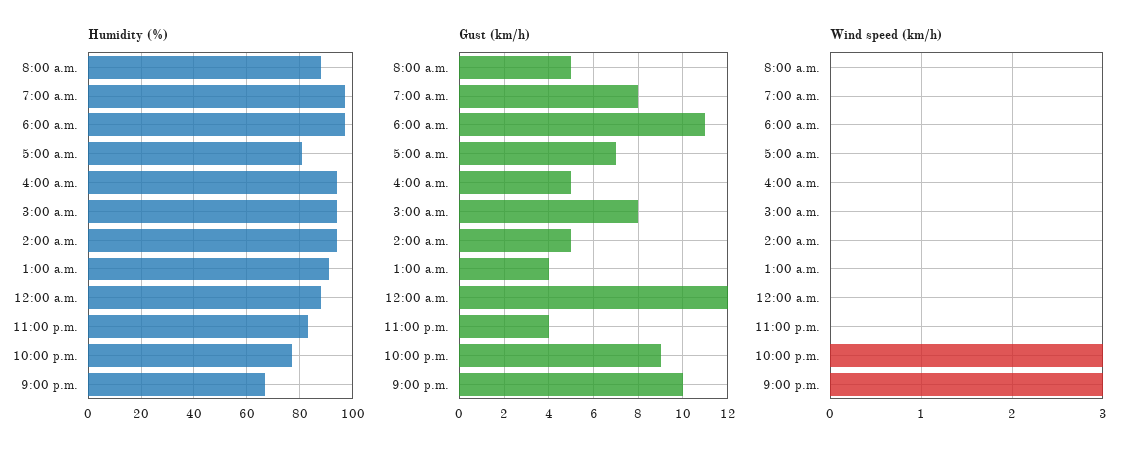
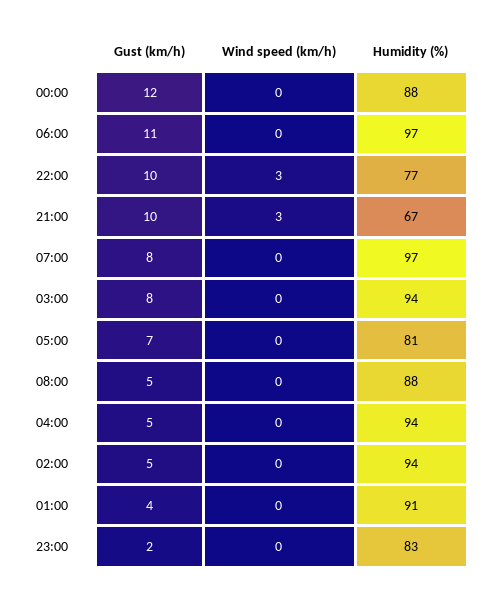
  {
    "Humidity (%)": {
      "8:00 a.m.": 88,
      "7:00 a.m.": 97,
      "6:00 a.m.": 97,
      "5:00 a.m.": 81,
      "4:00 a.m.": 94,
      "3:00 a.m.": 94,
      "2:00 a.m.": 94,
      "1:00 a.m.": 91,
      "12:00 a.m.": 88,
      "11:00 p.m.": 83,
      "10:00 p.m.": 77,
      "9:00 p.m.": 67
    },
    "Gust (km/h)": {
      "8:00 a.m.": 5,
      "7:00 a.m.": 8,
      "6:00 a.m.": 11,
      "5:00 a.m.": 7,
      "4:00 a.m.": 5,
      "3:00 a.m.": 8,
      "2:00 a.m.": 5,
      "1:00 a.m.": 4,
      "12:00 a.m.": 12,
-     "11:00 p.m.": 4,
+     "11:00 p.m.": 2,
-     "10:00 p.m.": 9,
+     "10:00 p.m.": 10,
      "9:00 p.m.": 10
    },
    "Wind speed (km/h)": {
      "8:00 a.m.": 0,
      "7:00 a.m.": 0,
      "6:00 a.m.": 0,
      "5:00 a.m.": 0,
      "4:00 a.m.": 0,
      "3:00 a.m.": 0,
      "2:00 a.m.": 0,
      "1:00 a.m.": 0,
      "12:00 a.m.": 0,
      "11:00 p.m.": 0,
      "10:00 p.m.": 3,
      "9:00 p.m.": 3
    }
  }

